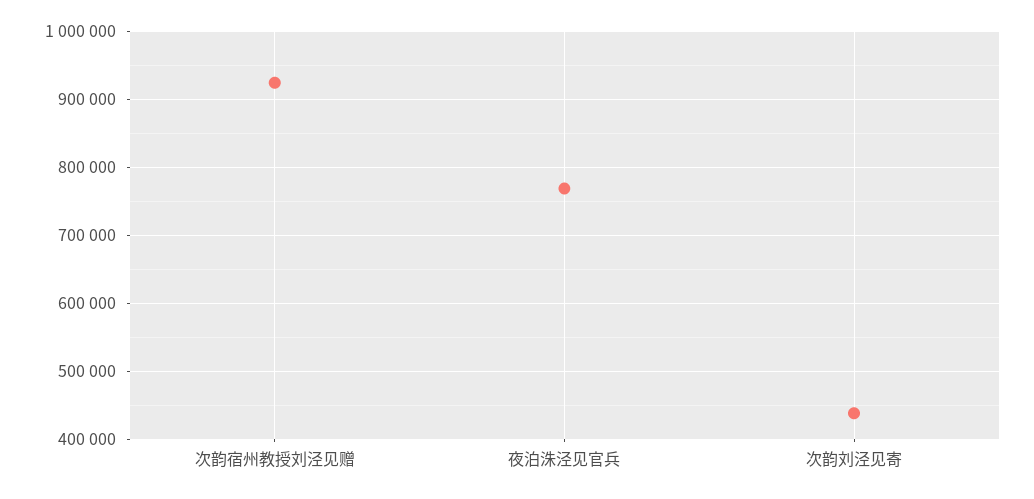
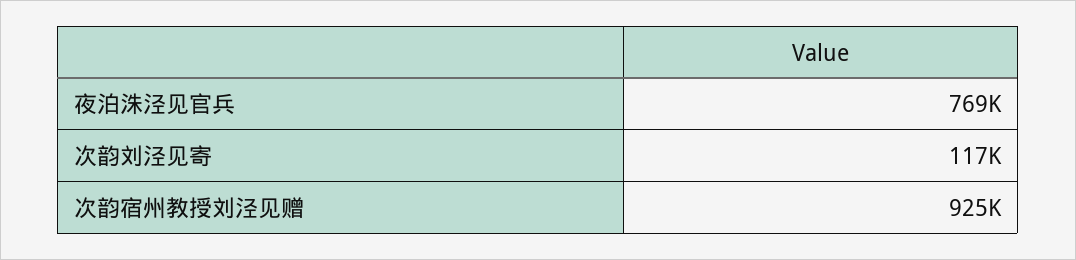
  {
    "次韵宿州教授刘泾见赠": 925000,
    "夜泊洙泾见官兵": 769000,
-   "次韵刘泾见寄": 440000
+   "次韵刘泾见寄": 117000
  }

